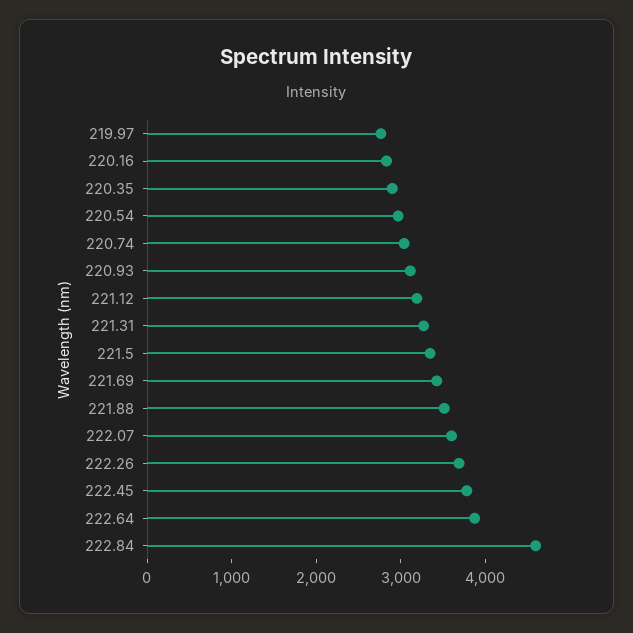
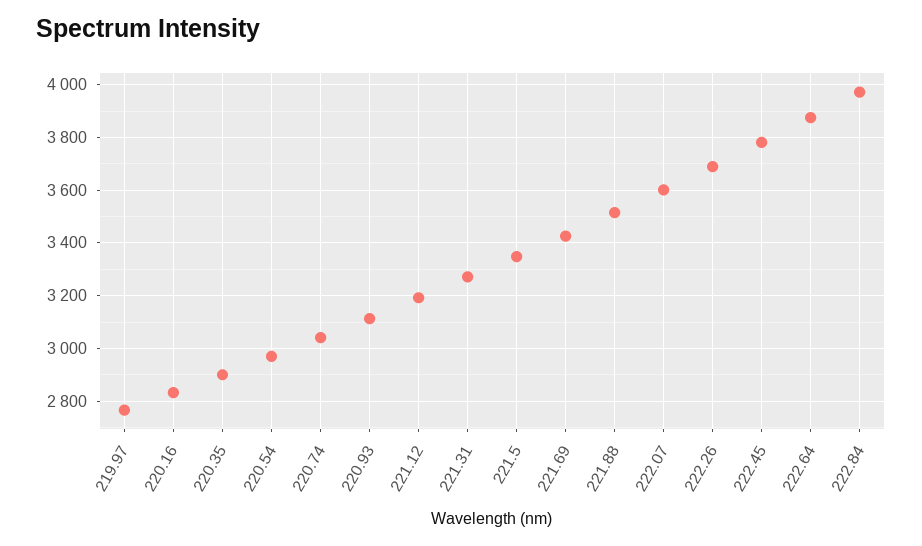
  {
    "219.97": 2775,
    "220.16": 2825,
    "220.35": 2900,
    "220.54": 2975,
    "220.74": 3050,
    "220.93": 3125,
    "221.12": 3200,
    "221.31": 3275,
    "221.5": 3350,
    "221.69": 3425,
    "221.88": 3525,
    "222.07": 3600,
    "222.26": 3700,
    "222.45": 3775,
    "222.64": 3875,
-   "222.84": 4600
+   "222.84": 3975
  }

